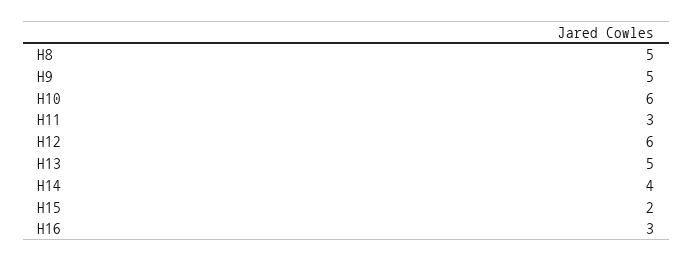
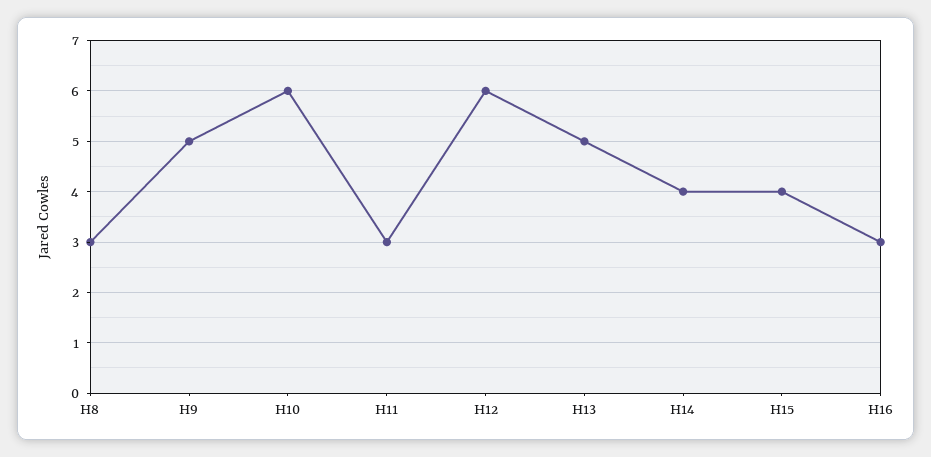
  {
-   "H8": 5,
+   "H8": 3,
    "H9": 5,
    "H10": 6,
    "H11": 3,
    "H12": 6,
    "H13": 5,
    "H14": 4,
-   "H15": 2,
+   "H15": 4,
    "H16": 3
  }

